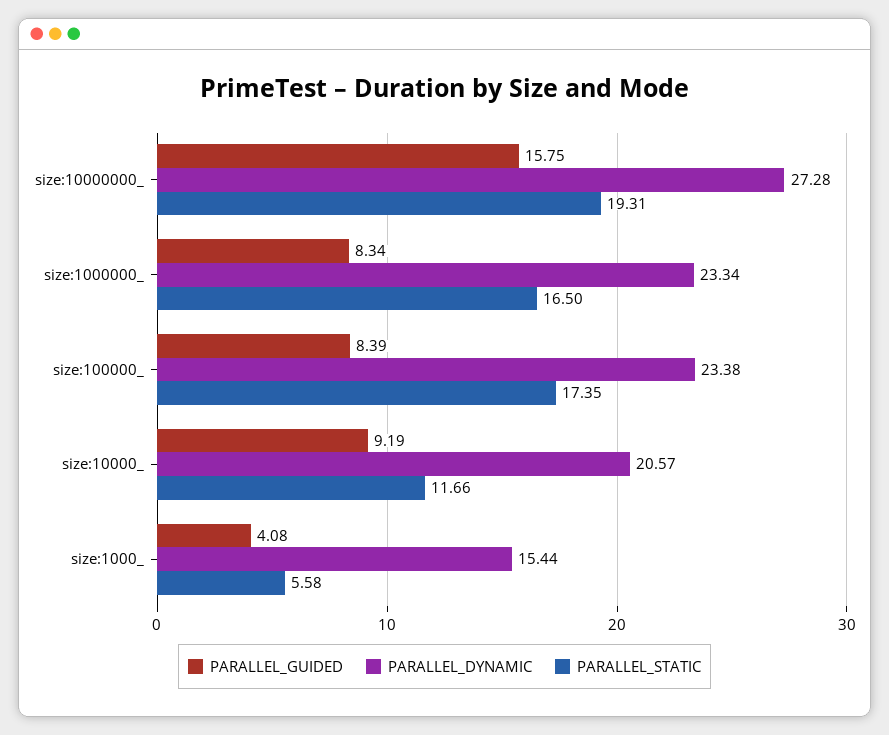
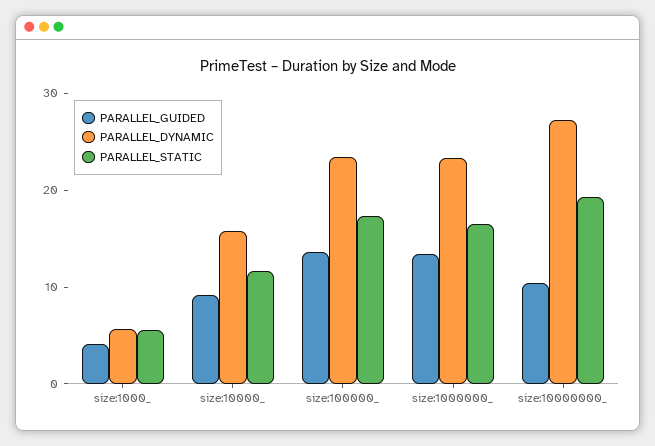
  {
    "PARALLEL_GUIDED": {
-     "size:10000000_": 15.75,
+     "size:10000000_": 10,
-     "size:1000000_": 8.34,
+     "size:1000000_": 14,
-     "size:100000_": 8.39,
+     "size:100000_": 14,
      "size:10000_": 9.19,
      "size:1000_": 4.08
    },
    "PARALLEL_DYNAMIC": {
      "size:10000000_": 27.28,
      "size:1000000_": 23.34,
      "size:100000_": 23.38,
-     "size:10000_": 20.57,
+     "size:10000_": 16,
-     "size:1000_": 15.44
+     "size:1000_": 6
    },
    "PARALLEL_STATIC": {
      "size:10000000_": 19.31,
      "size:1000000_": 16.5,
      "size:100000_": 17.35,
      "size:10000_": 11.66,
      "size:1000_": 5.58
    }
  }

